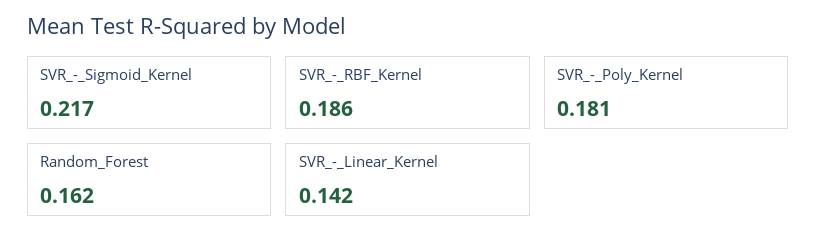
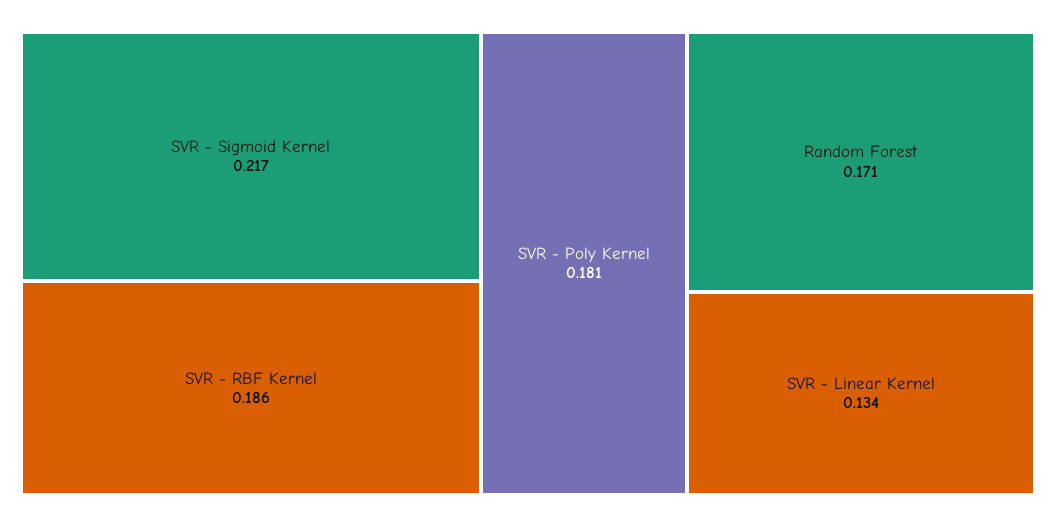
  {
    "SVR_-_Sigmoid_Kernel": 0.217,
    "SVR_-_RBF_Kernel": 0.186,
    "SVR_-_Poly_Kernel": 0.181,
-   "Random_Forest": 0.162,
+   "Random_Forest": 0.171,
-   "SVR_-_Linear_Kernel": 0.142
+   "SVR_-_Linear_Kernel": 0.134
  }

